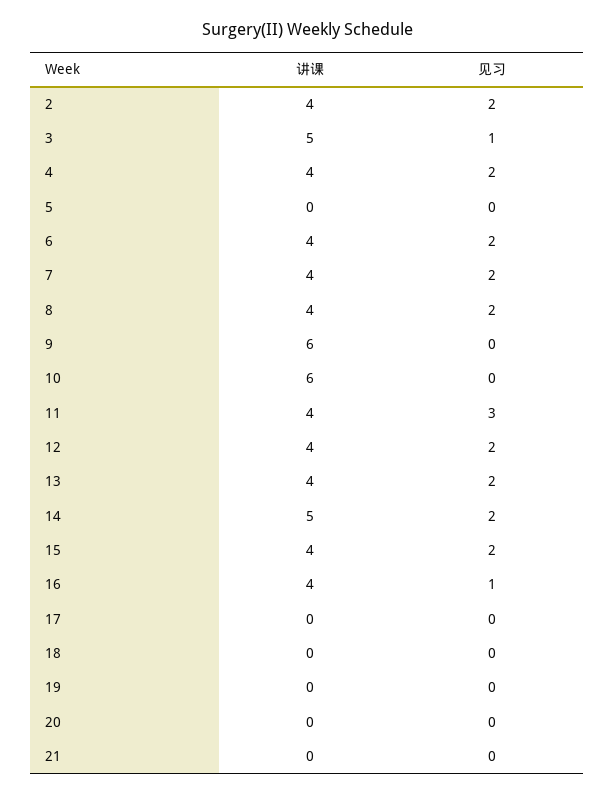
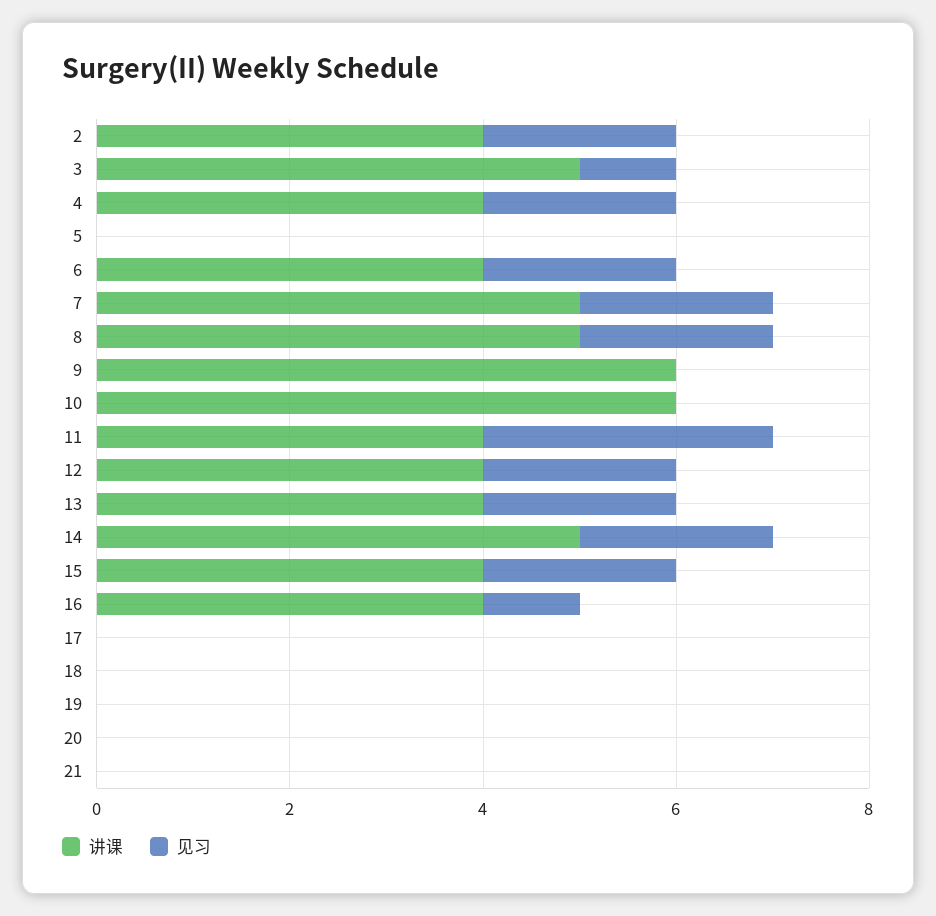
  {
    "讲课": {
      "2": 4,
      "3": 5,
      "4": 4,
      "5": 0,
      "6": 4,
-     "7": 4,
+     "7": 5,
-     "8": 4,
+     "8": 5,
      "9": 6,
      "10": 6,
      "11": 4,
      "12": 4,
      "13": 4,
      "14": 5,
      "15": 4,
      "16": 4,
      "17": 0,
      "18": 0,
      "19": 0,
      "20": 0,
      "21": 0
    },
    "见习": {
      "2": 2,
      "3": 1,
      "4": 2,
      "5": 0,
      "6": 2,
      "7": 2,
      "8": 2,
      "9": 0,
      "10": 0,
      "11": 3,
      "12": 2,
      "13": 2,
      "14": 2,
      "15": 2,
      "16": 1,
      "17": 0,
      "18": 0,
      "19": 0,
      "20": 0,
      "21": 0
    }
  }

